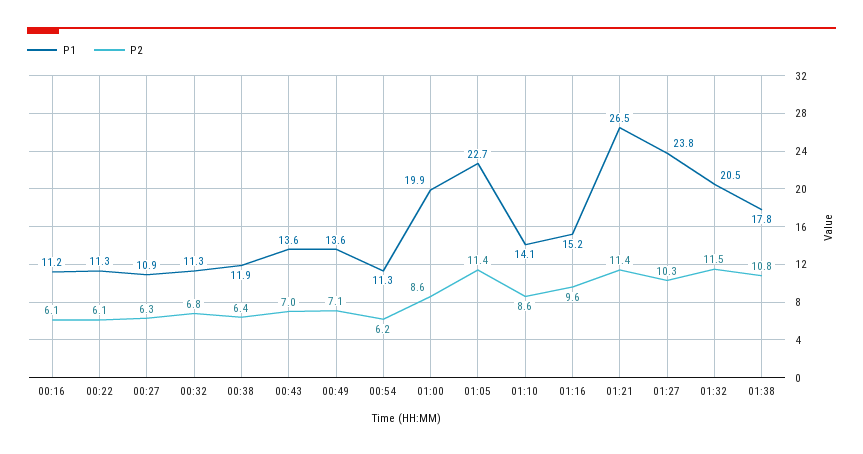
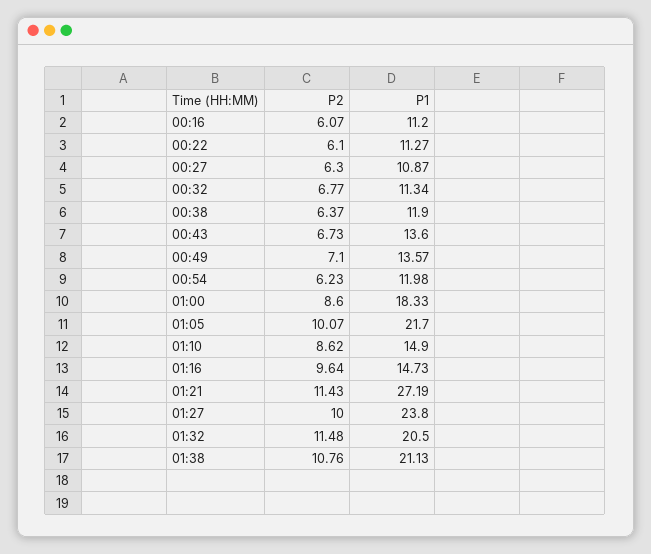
  {
    "P1": {
      "00:16": 11.2,
      "00:22": 11.27,
      "00:27": 10.87,
      "00:32": 11.34,
      "00:38": 11.9,
      "00:43": 13.6,
      "00:49": 13.57,
-     "00:54": 11.3,
+     "00:54": 11.98,
-     "01:00": 19.9,
+     "01:00": 18.33,
-     "01:05": 22.7,
+     "01:05": 21.7,
-     "01:10": 14.1,
+     "01:10": 14.9,
-     "01:16": 15.2,
+     "01:16": 14.73,
-     "01:21": 26.5,
+     "01:21": 27.19,
      "01:27": 23.8,
      "01:32": 20.5,
-     "01:38": 17.8
+     "01:38": 21.13
    },
    "P2": {
      "00:16": 6.07,
      "00:22": 6.1,
      "00:27": 6.3,
      "00:32": 6.77,
      "00:38": 6.37,
-     "00:43": 7,
+     "00:43": 6.73,
      "00:49": 7.1,
      "00:54": 6.23,
      "01:00": 8.6,
-     "01:05": 11.4,
+     "01:05": 10.07,
      "01:10": 8.62,
      "01:16": 9.64,
      "01:21": 11.43,
-     "01:27": 10.3,
+     "01:27": 10,
      "01:32": 11.48,
      "01:38": 10.76
    }
  }

